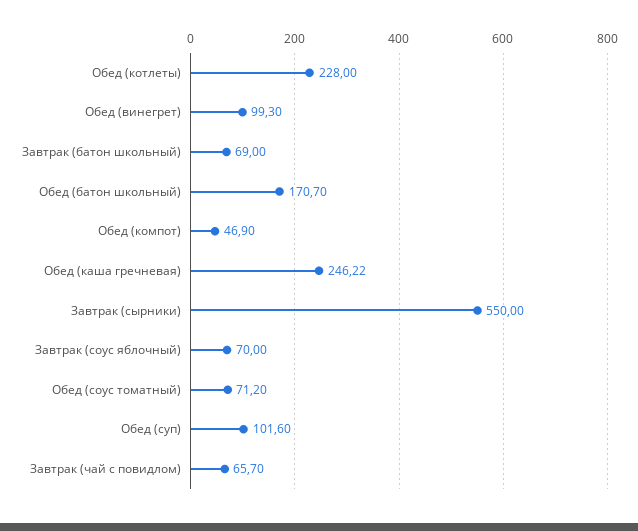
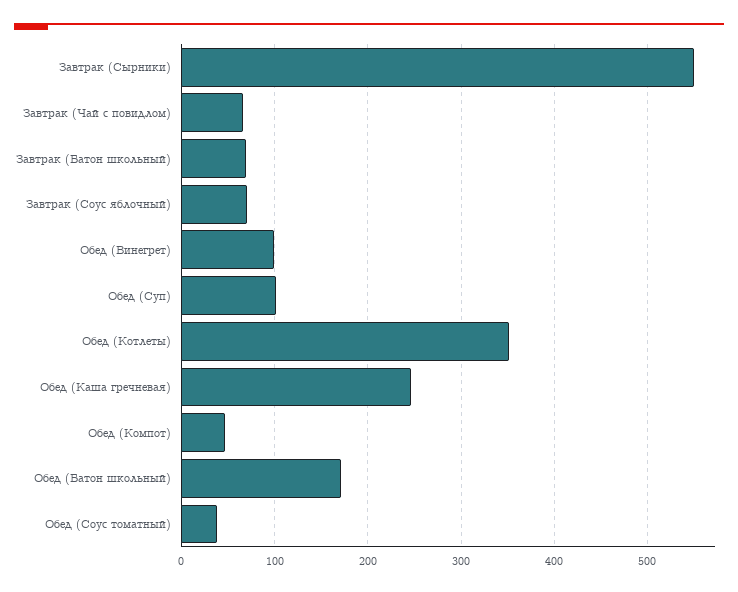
  {
-   "Обед (котлеты)": 228,
+   "Обед (котлеты)": 350,
    "Обед (винегрет)": 99.3,
    "Завтрак (батон школьный)": 69,
    "Обед (батон школьный)": 170.7,
    "Обед (компот)": 46.9,
    "Обед (каша гречневая)": 246.22,
    "Завтрак (сырники)": 550,
    "Завтрак (соус яблочный)": 70,
-   "Обед (соус томатный)": 71.2,
+   "Обед (соус томатный)": 40,
    "Обед (суп)": 101.6,
    "Завтрак (чай с повидлом)": 65.7
  }

